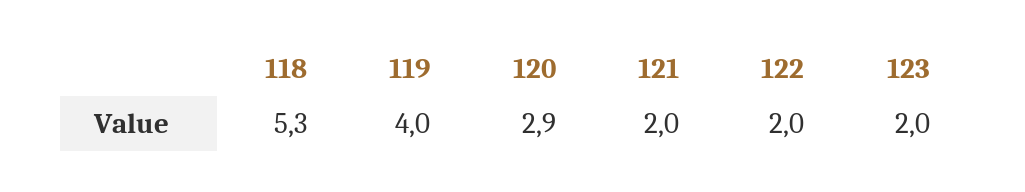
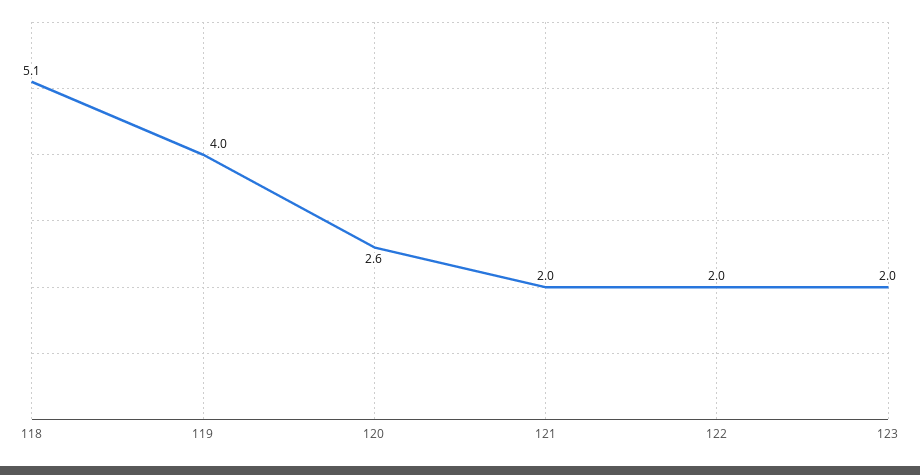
  {
-   "118": 5.3,
+   "118": 5.1,
    "119": 4,
-   "120": 2.9,
+   "120": 2.6,
    "121": 2,
    "122": 2,
    "123": 2
  }

